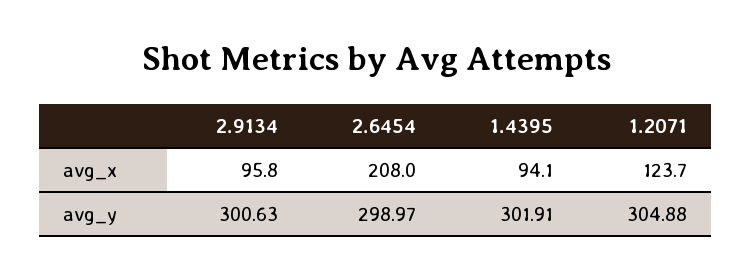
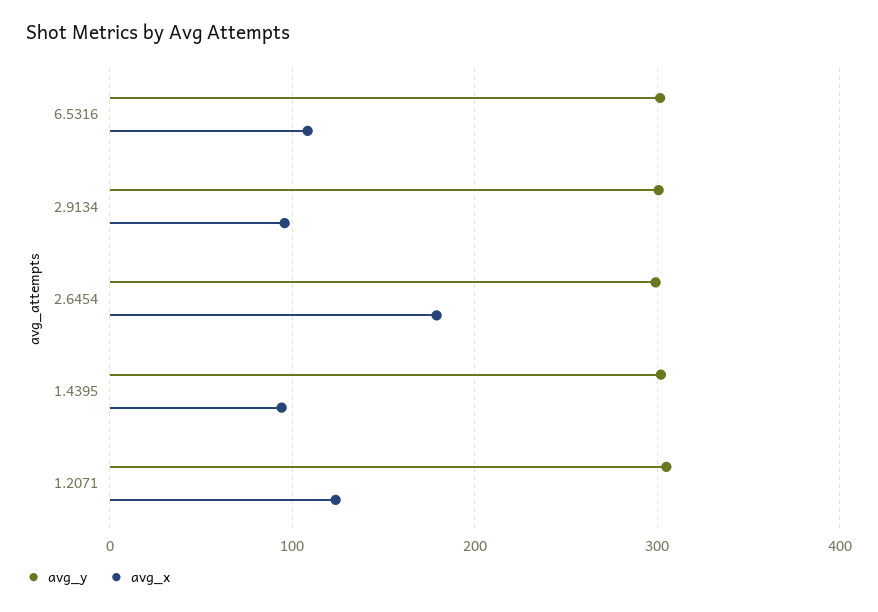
  {
    "avg_x": {
      "2.9134": 95.8,
-     "2.6454": 208,
+     "2.6454": 180,
      "1.4395": 94.1,
-     "1.2071": 123.7
+     "1.2071": 123.7,
+     "6.5316": 110
    },
    "avg_y": {
      "2.9134": 300.63,
      "2.6454": 298.97,
      "1.4395": 301.91,
-     "1.2071": 304.88
+     "1.2071": 304.88,
+     "6.5316": 300
    }
  }

